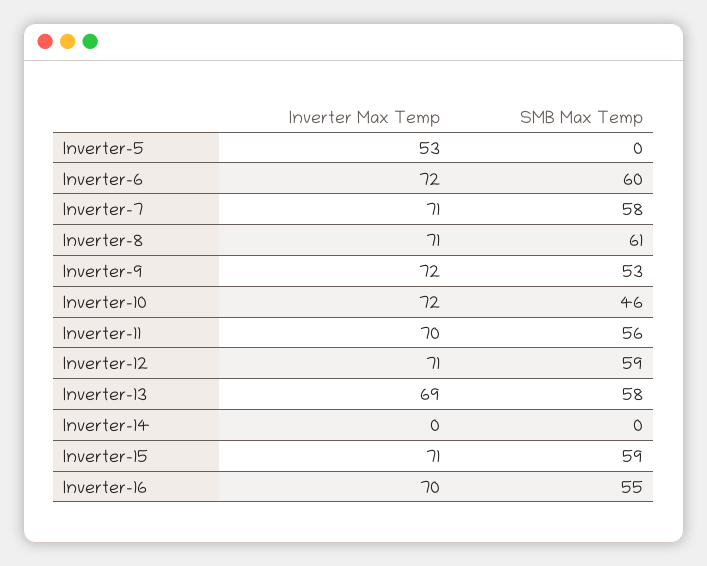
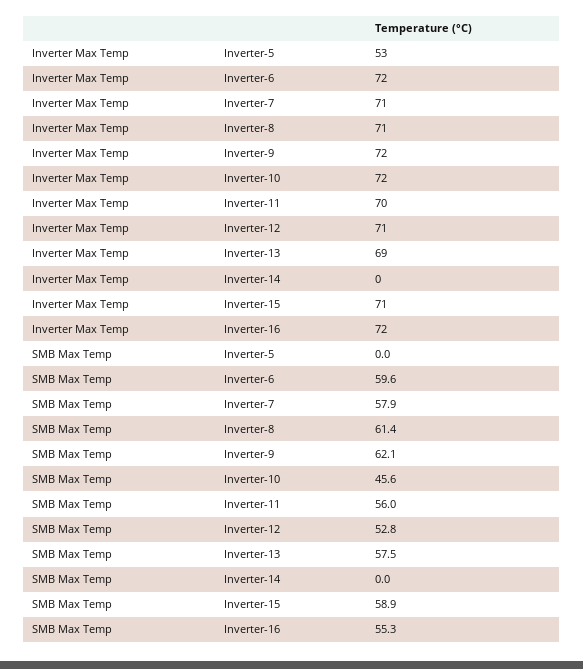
  {
    "Inverter Max Temp": {
      "Inverter-5": 53,
      "Inverter-6": 72,
      "Inverter-7": 71,
      "Inverter-8": 71,
      "Inverter-9": 72,
      "Inverter-10": 72,
      "Inverter-11": 70,
      "Inverter-12": 71,
      "Inverter-13": 69,
      "Inverter-14": 0,
      "Inverter-15": 71,
-     "Inverter-16": 70
+     "Inverter-16": 72
    },
    "SMB Max Temp": {
      "Inverter-5": 0,
      "Inverter-6": 59.6,
      "Inverter-7": 57.9,
      "Inverter-8": 61.4,
-     "Inverter-9": 53,
+     "Inverter-9": 62.1,
      "Inverter-10": 45.6,
      "Inverter-11": 56,
-     "Inverter-12": 59,
+     "Inverter-12": 52.8,
      "Inverter-13": 57.5,
      "Inverter-14": 0,
      "Inverter-15": 58.9,
      "Inverter-16": 55.3
    }
  }

